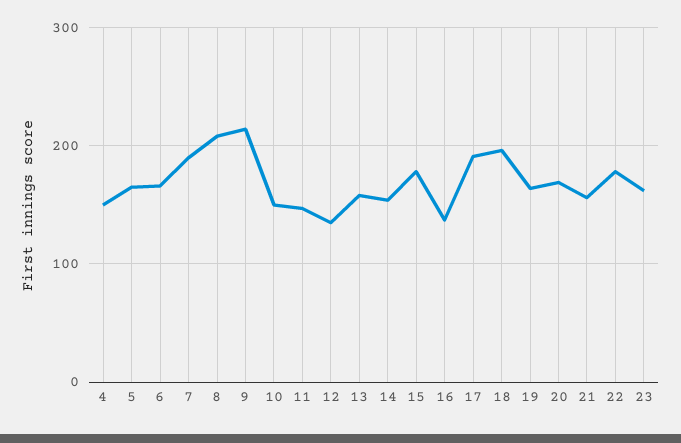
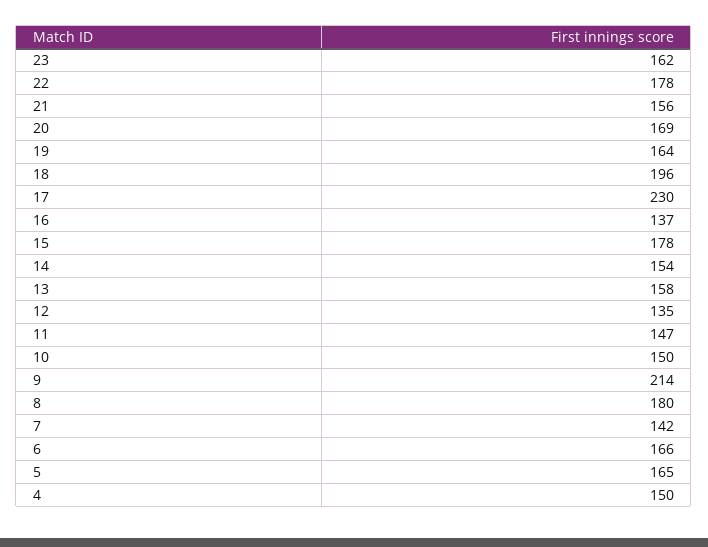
  {
    "4": 150,
    "5": 165,
    "6": 166,
-   "7": 190,
+   "7": 142,
-   "8": 210,
+   "8": 180,
    "9": 214,
    "10": 150,
    "11": 147,
    "12": 135,
    "13": 158,
    "14": 154,
    "15": 178,
    "16": 137,
-   "17": 190,
+   "17": 230,
    "18": 196,
    "19": 164,
    "20": 169,
    "21": 156,
    "22": 178,
    "23": 162
  }

